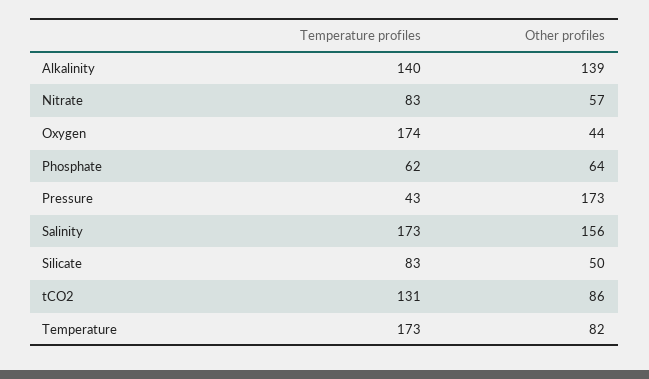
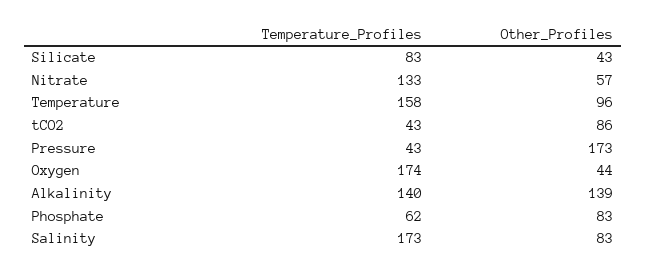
  {
    "Temperature profiles": {
      "Alkalinity": 140,
-     "Nitrate": 83,
+     "Nitrate": 133,
      "Oxygen": 174,
      "Phosphate": 62,
      "Pressure": 43,
      "Salinity": 173,
      "Silicate": 83,
-     "tCO2": 131,
+     "tCO2": 43,
-     "Temperature": 173
+     "Temperature": 158
    },
    "Other profiles": {
      "Alkalinity": 139,
      "Nitrate": 57,
      "Oxygen": 44,
-     "Phosphate": 64,
+     "Phosphate": 83,
      "Pressure": 173,
-     "Salinity": 156,
+     "Salinity": 83,
-     "Silicate": 50,
+     "Silicate": 43,
      "tCO2": 86,
-     "Temperature": 82
+     "Temperature": 96
    }
  }

